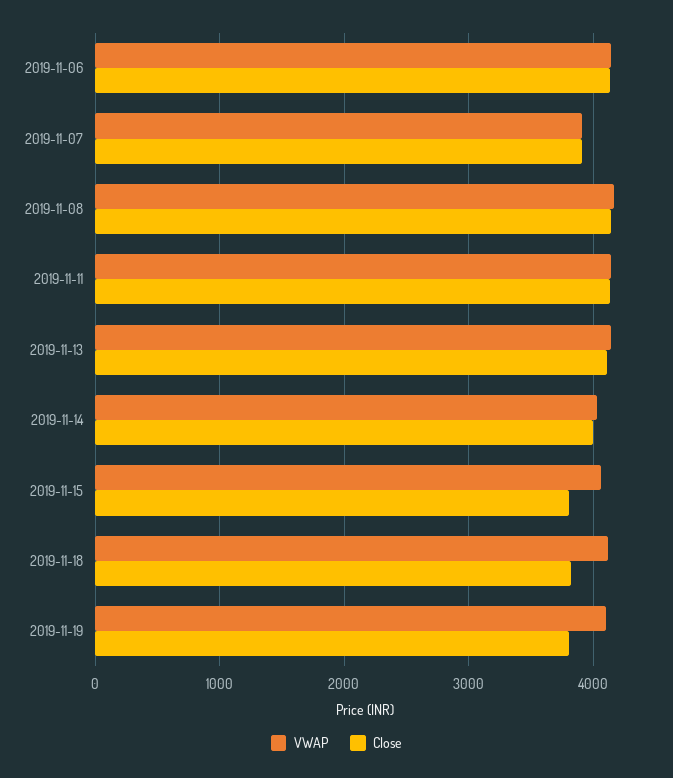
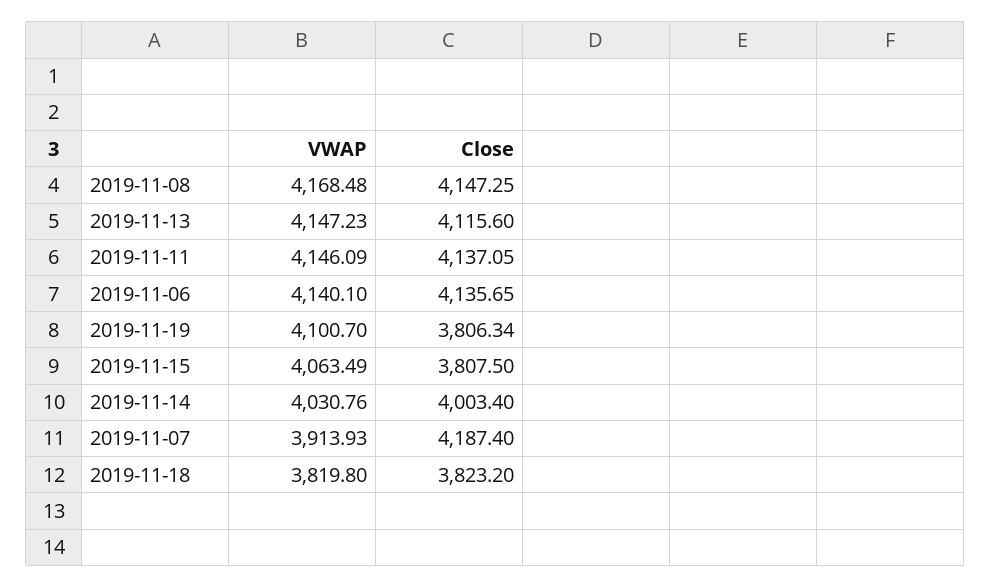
  {
    "VWAP": {
      "2019-11-06": 4140.1,
      "2019-11-07": 3913.93,
      "2019-11-08": 4168.48,
      "2019-11-11": 4146.09,
      "2019-11-13": 4147.23,
      "2019-11-14": 4030.76,
      "2019-11-15": 4063.49,
-     "2019-11-18": 4100,
+     "2019-11-18": 3819.8,
      "2019-11-19": 4100.7
    },
    "Close": {
      "2019-11-06": 4135.65,
-     "2019-11-07": 3900,
+     "2019-11-07": 4187.4,
      "2019-11-08": 4147.25,
      "2019-11-11": 4137.05,
      "2019-11-13": 4115.6,
      "2019-11-14": 4003.4,
      "2019-11-15": 3807.5,
      "2019-11-18": 3823.2,
      "2019-11-19": 3806.34
    }
  }

